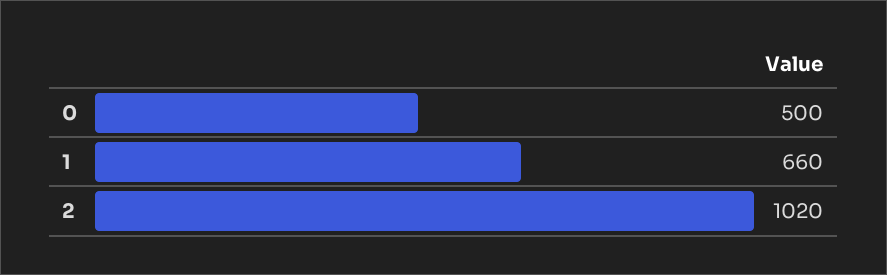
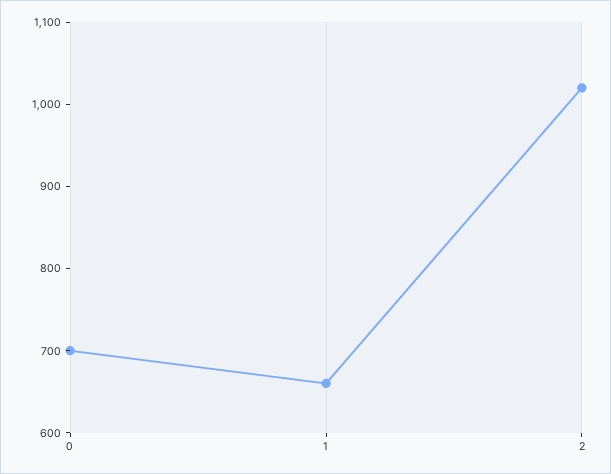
  {
-   "0": 500,
+   "0": 700,
    "1": 660,
    "2": 1020
  }

